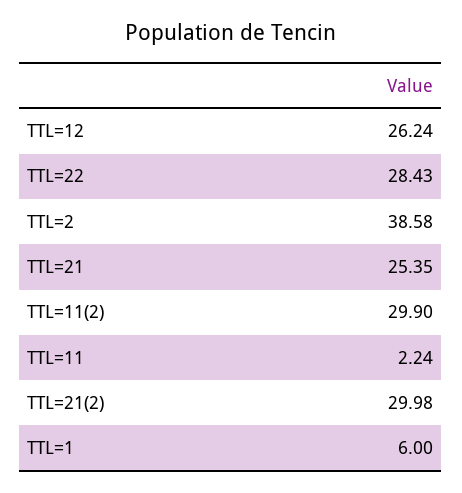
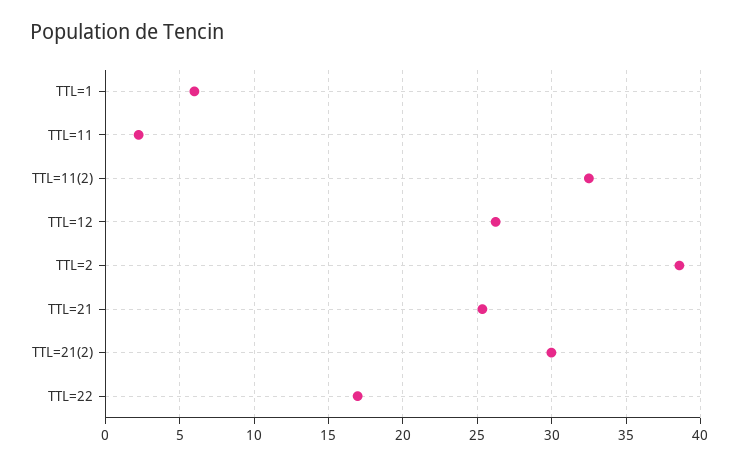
  {
    "TTL=12": 26.24,
-   "TTL=22": 28.43,
+   "TTL=22": 17,
    "TTL=2": 38.58,
    "TTL=21": 25.35,
-   "TTL=11(2)": 29.9,
+   "TTL=11(2)": 32.5,
    "TTL=11": 2.24,
    "TTL=21(2)": 29.98,
    "TTL=1": 6
  }

